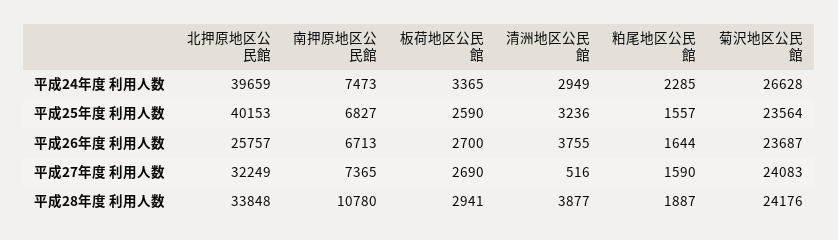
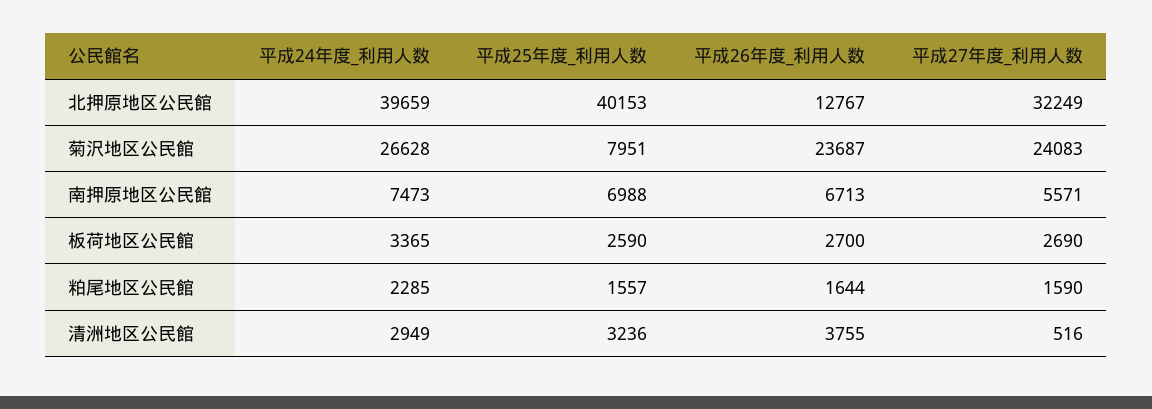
  {
    "北押原地区公民館": {
      "平成24年度 利用人数": 39659,
      "平成25年度 利用人数": 40153,
-     "平成26年度 利用人数": 25757,
+     "平成26年度 利用人数": 12767,
-     "平成27年度 利用人数": 32249,
+     "平成27年度 利用人数": 32249
-     "平成28年度 利用人数": 33848
    },
    "南押原地区公民館": {
      "平成24年度 利用人数": 7473,
-     "平成25年度 利用人数": 6827,
+     "平成25年度 利用人数": 6988,
      "平成26年度 利用人数": 6713,
-     "平成27年度 利用人数": 7365,
+     "平成27年度 利用人数": 5571
-     "平成28年度 利用人数": 10780
    },
    "板荷地区公民館": {
      "平成24年度 利用人数": 3365,
      "平成25年度 利用人数": 2590,
      "平成26年度 利用人数": 2700,
-     "平成27年度 利用人数": 2690,
+     "平成27年度 利用人数": 2690
-     "平成28年度 利用人数": 2941
    },
    "清洲地区公民館": {
      "平成24年度 利用人数": 2949,
      "平成25年度 利用人数": 3236,
      "平成26年度 利用人数": 3755,
-     "平成27年度 利用人数": 516,
+     "平成27年度 利用人数": 516
-     "平成28年度 利用人数": 3877
    },
    "粕尾地区公民館": {
      "平成24年度 利用人数": 2285,
      "平成25年度 利用人数": 1557,
      "平成26年度 利用人数": 1644,
-     "平成27年度 利用人数": 1590,
+     "平成27年度 利用人数": 1590
-     "平成28年度 利用人数": 1887
    },
    "菊沢地区公民館": {
      "平成24年度 利用人数": 26628,
-     "平成25年度 利用人数": 23564,
+     "平成25年度 利用人数": 7951,
      "平成26年度 利用人数": 23687,
-     "平成27年度 利用人数": 24083,
+     "平成27年度 利用人数": 24083
-     "平成28年度 利用人数": 24176
    }
  }

